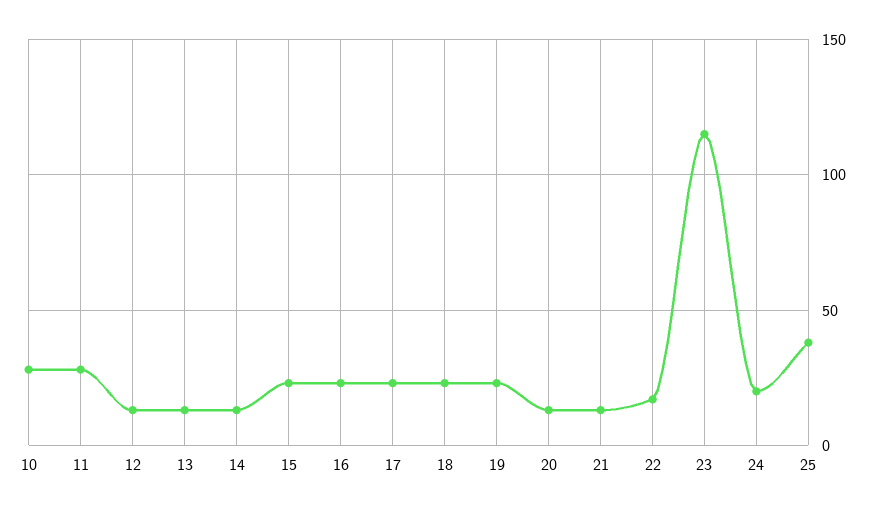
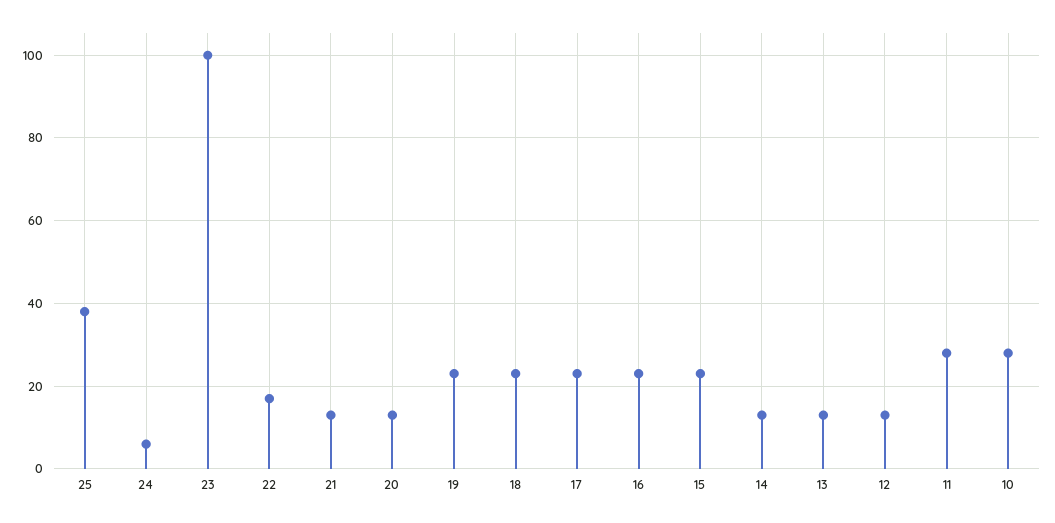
  {
    "10": 30,
    "11": 30,
    "12": 15,
    "13": 15,
    "14": 15,
    "15": 25,
    "16": 25,
    "17": 25,
    "18": 25,
    "19": 25,
    "20": 15,
    "21": 15,
    "22": 15,
-   "23": 115,
+   "23": 100,
-   "24": 20,
+   "24": 5,
    "25": 40
  }

